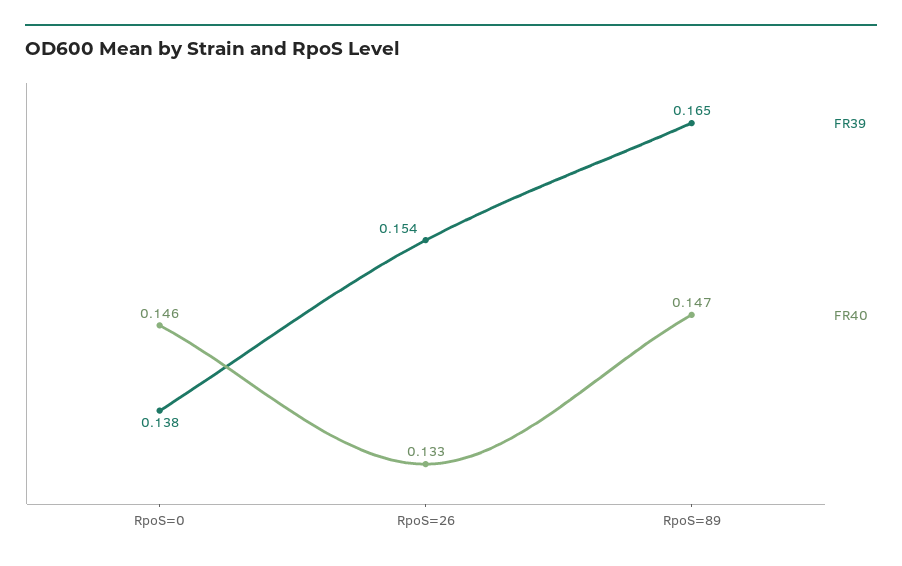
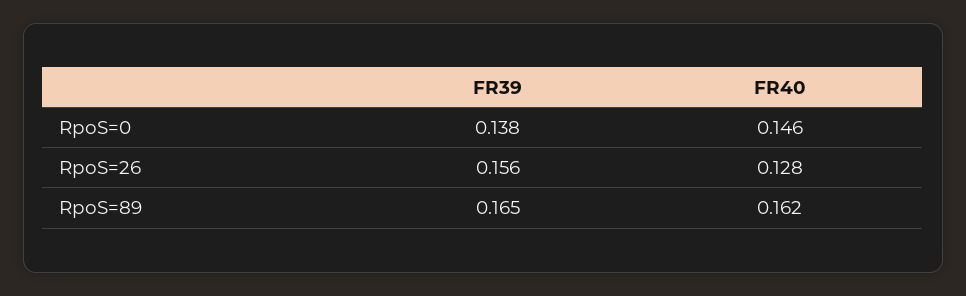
  {
    "FR39": {
      "RpoS=0": 0.138,
-     "RpoS=26": 0.154,
+     "RpoS=26": 0.156,
      "RpoS=89": 0.165
    },
    "FR40": {
      "RpoS=0": 0.146,
-     "RpoS=26": 0.133,
+     "RpoS=26": 0.128,
-     "RpoS=89": 0.147
+     "RpoS=89": 0.162
    }
  }

